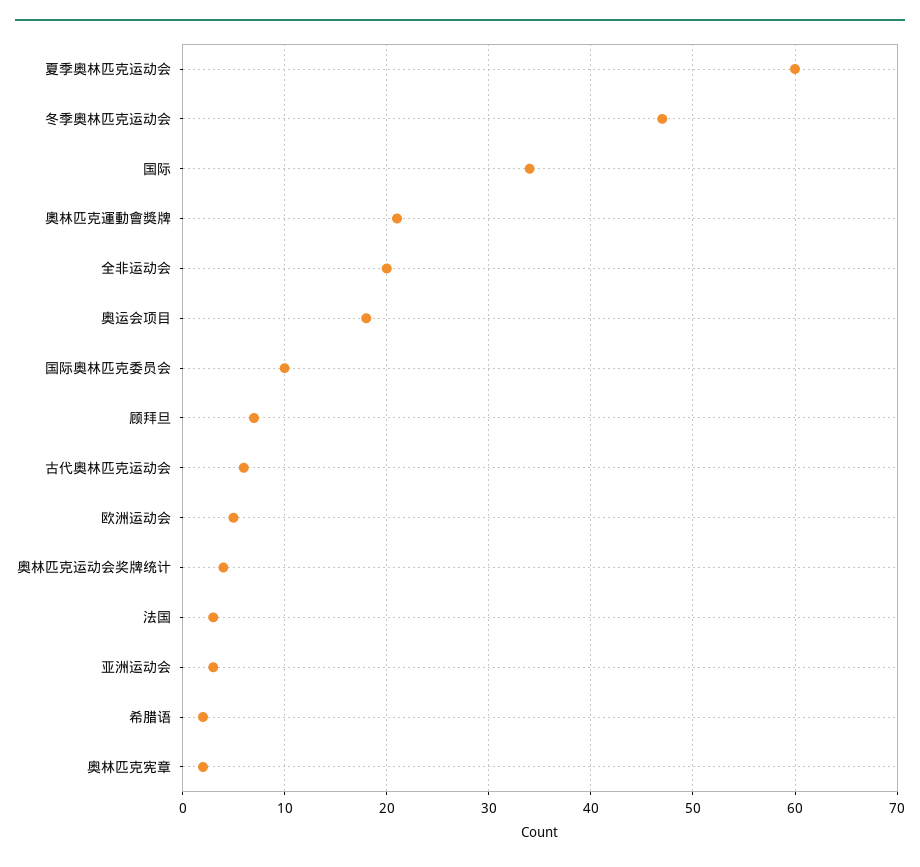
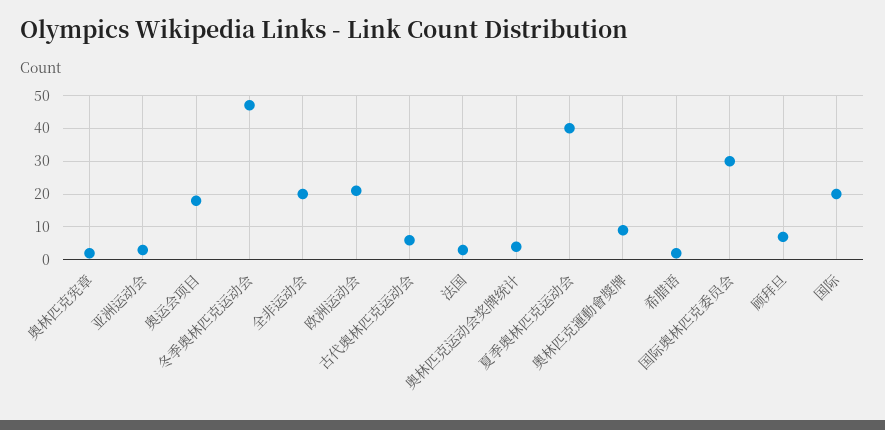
  {
-   "夏季奥林匹克运动会": 60,
+   "夏季奥林匹克运动会": 40,
    "冬季奥林匹克运动会": 47,
-   "国际": 34,
+   "国际": 20,
-   "奧林匹克運動會獎牌": 21,
+   "奧林匹克運動會獎牌": 10,
    "全非运动会": 20,
    "奥运会项目": 18,
-   "国际奥林匹克委员会": 10,
+   "国际奥林匹克委员会": 30,
    "顾拜旦": 7,
    "古代奥林匹克运动会": 6,
-   "欧洲运动会": 5,
+   "欧洲运动会": 20,
    "奥林匹克运动会奖牌统计": 4,
    "法国": 3,
    "亚洲运动会": 3,
    "希腊语": 2,
    "奥林匹克宪章": 2
  }

